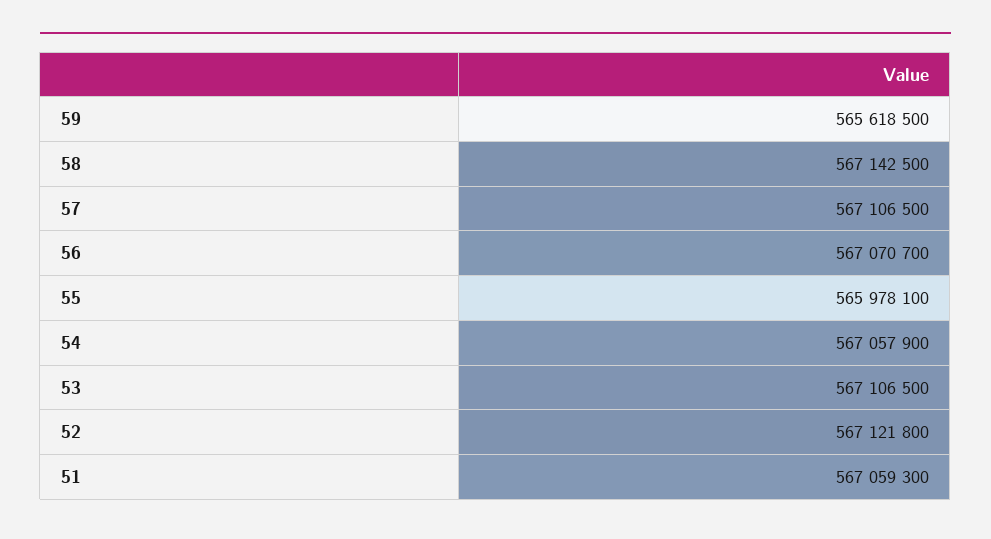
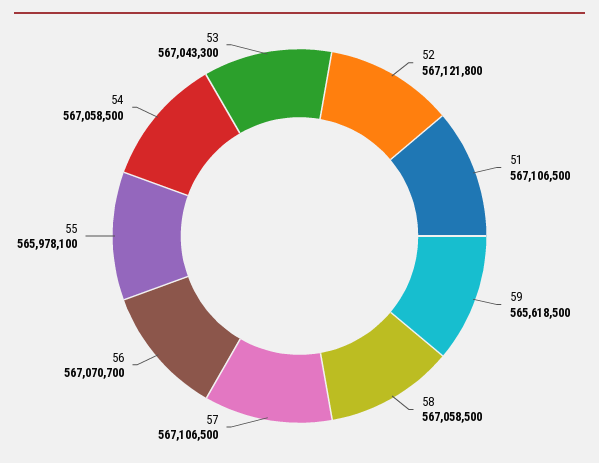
  {
    "59": 565618500,
-   "58": 567142500,
+   "58": 567058500,
    "57": 567106500,
    "56": 567070700,
    "55": 565978100,
-   "54": 567057900,
+   "54": 567058500,
-   "53": 567106500,
+   "53": 567043300,
    "52": 567121800,
-   "51": 567059300
+   "51": 567106500
  }

